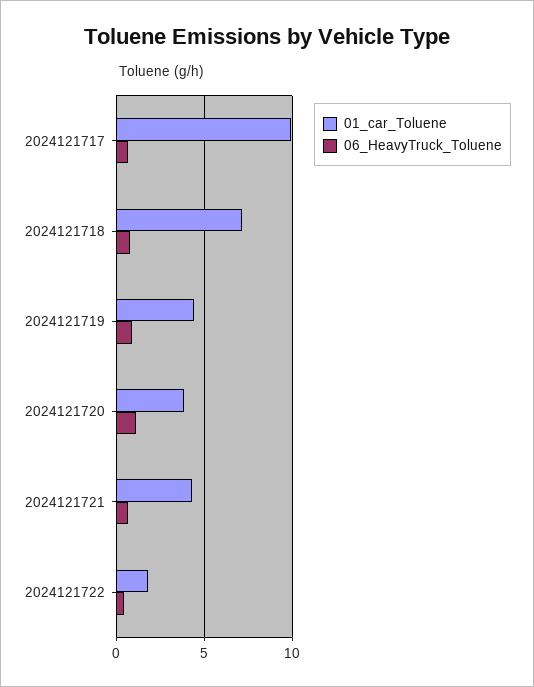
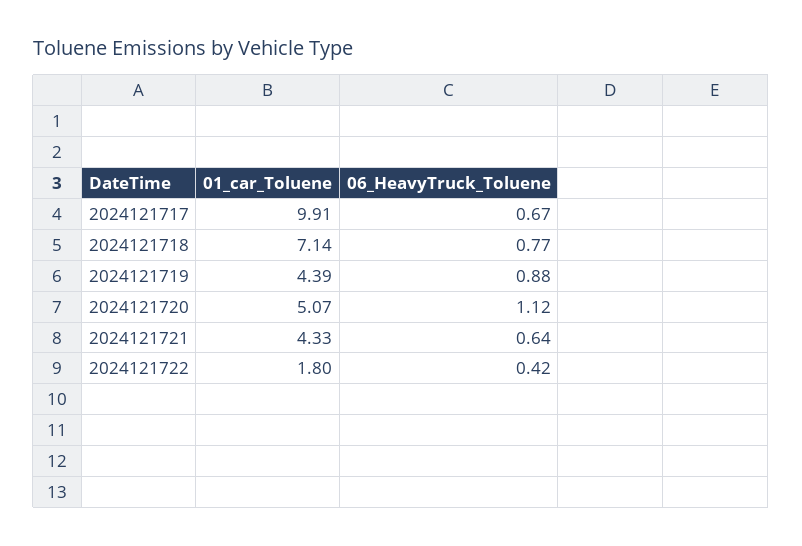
  {
    "01_car_Toluene": {
      "2024121717": 9.91,
      "2024121718": 7.14,
      "2024121719": 4.39,
-     "2024121720": 4,
+     "2024121720": 5.07,
      "2024121721": 4.33,
      "2024121722": 1.8
    },
    "06_HeavyTruck_Toluene": {
      "2024121717": 0.67,
      "2024121718": 0.77,
      "2024121719": 0.88,
      "2024121720": 1.12,
      "2024121721": 0.64,
      "2024121722": 0.42
    }
  }

